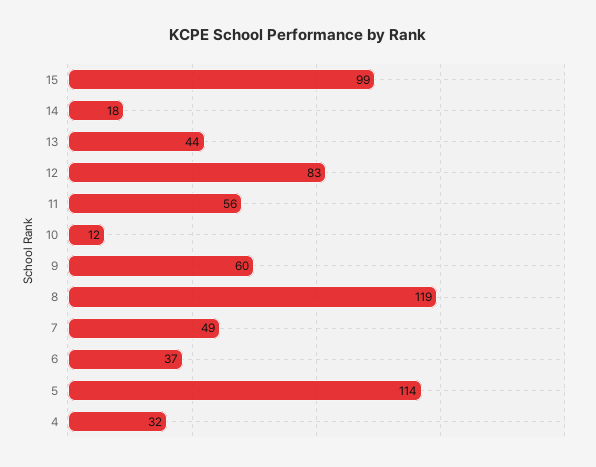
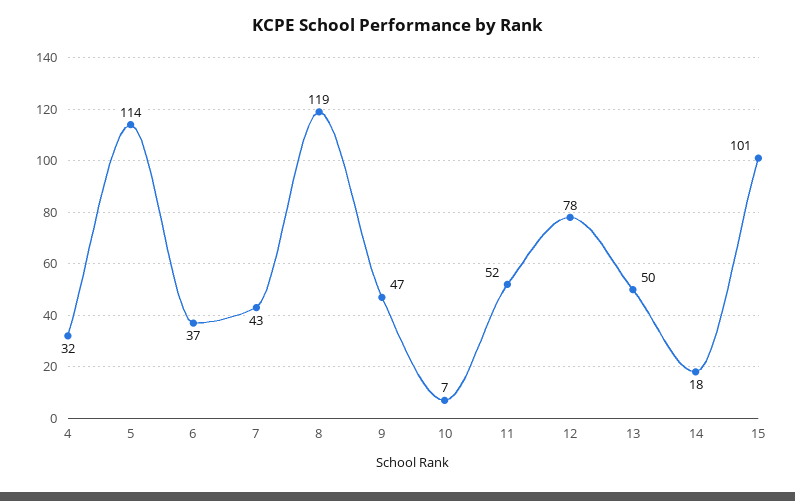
  {
-   "15": 99,
+   "15": 101,
    "14": 18,
-   "13": 44,
+   "13": 50,
-   "12": 83,
+   "12": 78,
-   "11": 56,
+   "11": 52,
-   "10": 12,
+   "10": 7,
-   "9": 60,
+   "9": 47,
    "8": 119,
-   "7": 49,
+   "7": 43,
    "6": 37,
    "5": 114,
    "4": 32
  }

